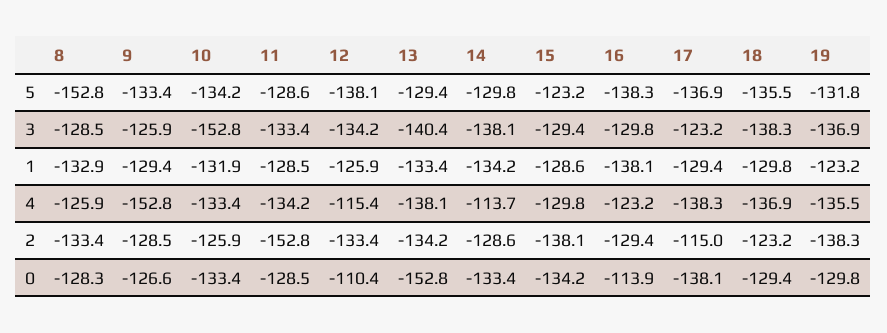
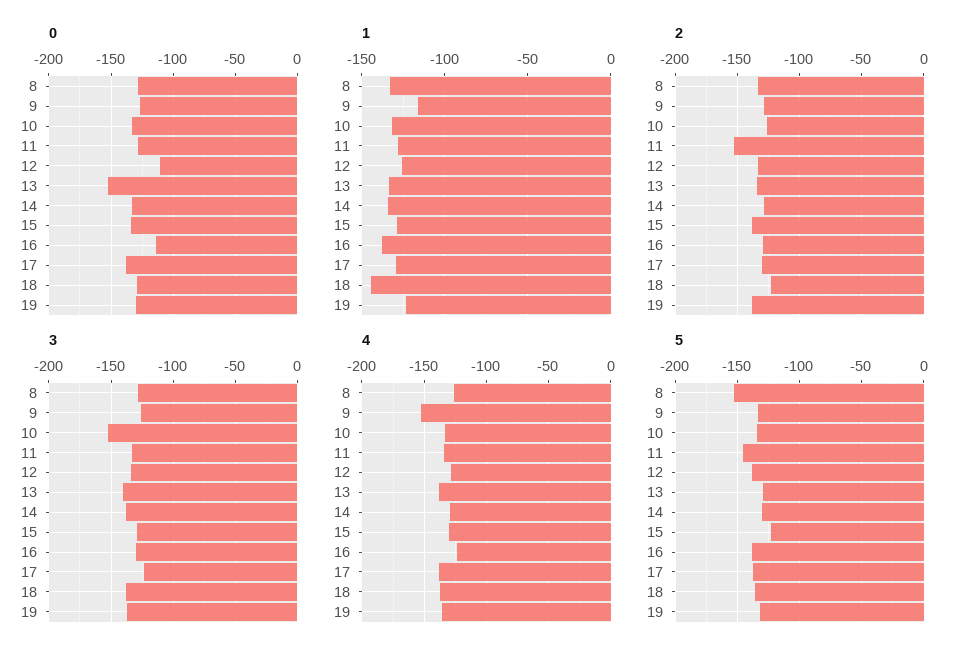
  {
    "5": {
      "8": -152.8,
      "9": -133.4,
      "10": -134.2,
-     "11": -128.6,
+     "11": -145,
      "12": -138.1,
      "13": -129.4,
      "14": -129.8,
      "15": -123.2,
      "16": -138.3,
      "17": -136.9,
      "18": -135.5,
      "19": -131.8
    },
    "3": {
      "8": -128.5,
      "9": -125.9,
      "10": -152.8,
      "11": -133.4,
      "12": -134.2,
      "13": -140.4,
      "14": -138.1,
      "15": -129.4,
      "16": -129.8,
      "17": -123.2,
      "18": -138.3,
      "19": -136.9
    },
    "1": {
      "8": -132.9,
-     "9": -129.4,
+     "9": -115,
      "10": -131.9,
      "11": -128.5,
      "12": -125.9,
      "13": -133.4,
      "14": -134.2,
      "15": -128.6,
      "16": -138.1,
      "17": -129.4,
-     "18": -129.8,
+     "18": -145,
      "19": -123.2
    },
    "4": {
      "8": -125.9,
      "9": -152.8,
      "10": -133.4,
      "11": -134.2,
-     "12": -115.4,
+     "12": -130,
      "13": -138.1,
-     "14": -113.7,
+     "14": -130,
      "15": -129.8,
      "16": -123.2,
      "17": -138.3,
      "18": -136.9,
      "19": -135.5
    },
    "2": {
      "8": -133.4,
      "9": -128.5,
      "10": -125.9,
      "11": -152.8,
      "12": -133.4,
      "13": -134.2,
      "14": -128.6,
      "15": -138.1,
      "16": -129.4,
-     "17": -115,
+     "17": -130,
      "18": -123.2,
      "19": -138.3
    },
    "0": {
      "8": -128.3,
      "9": -126.6,
      "10": -133.4,
      "11": -128.5,
      "12": -110.4,
      "13": -152.8,
      "14": -133.4,
      "15": -134.2,
      "16": -113.9,
      "17": -138.1,
      "18": -129.4,
      "19": -129.8
    }
  }

